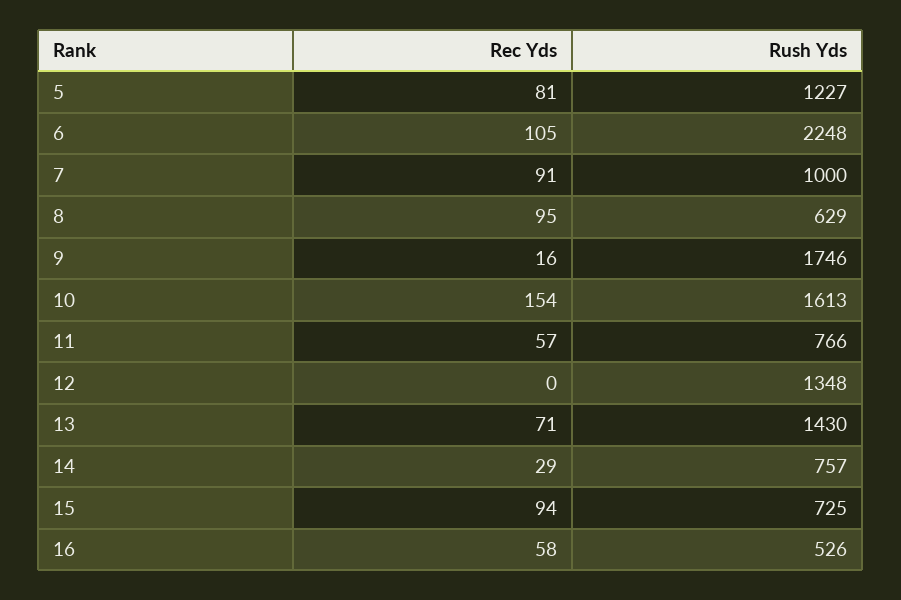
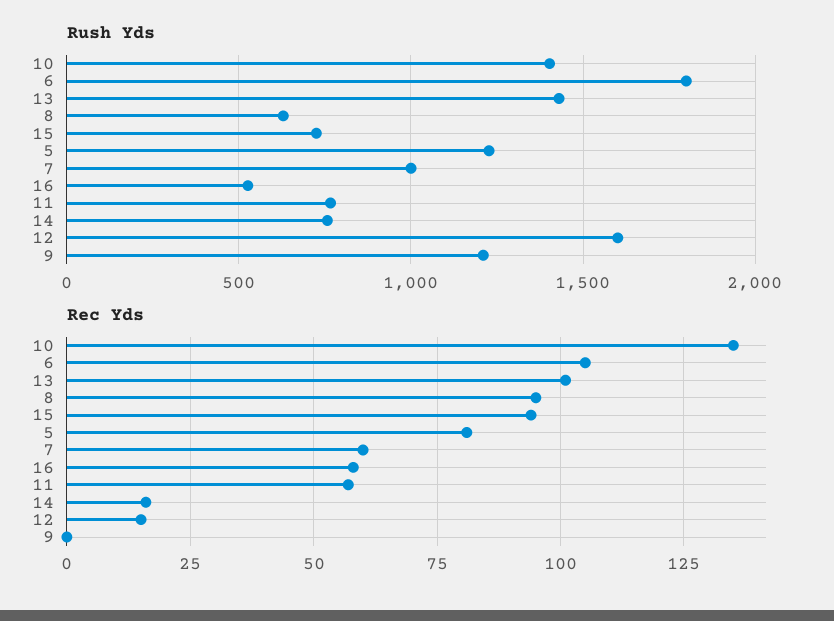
  {
    "Rec Yds": {
      "5": 81,
      "6": 105,
-     "7": 91,
+     "7": 60,
      "8": 95,
-     "9": 16,
+     "9": 0,
-     "10": 154,
+     "10": 135,
      "11": 57,
-     "12": 0,
+     "12": 15,
-     "13": 71,
+     "13": 100,
-     "14": 29,
+     "14": 15,
      "15": 94,
      "16": 58
    },
    "Rush Yds": {
      "5": 1227,
-     "6": 2248,
+     "6": 1800,
      "7": 1000,
      "8": 629,
-     "9": 1746,
+     "9": 1200,
-     "10": 1613,
+     "10": 1400,
      "11": 766,
-     "12": 1348,
+     "12": 1600,
      "13": 1430,
      "14": 757,
      "15": 725,
      "16": 526
    }
  }

